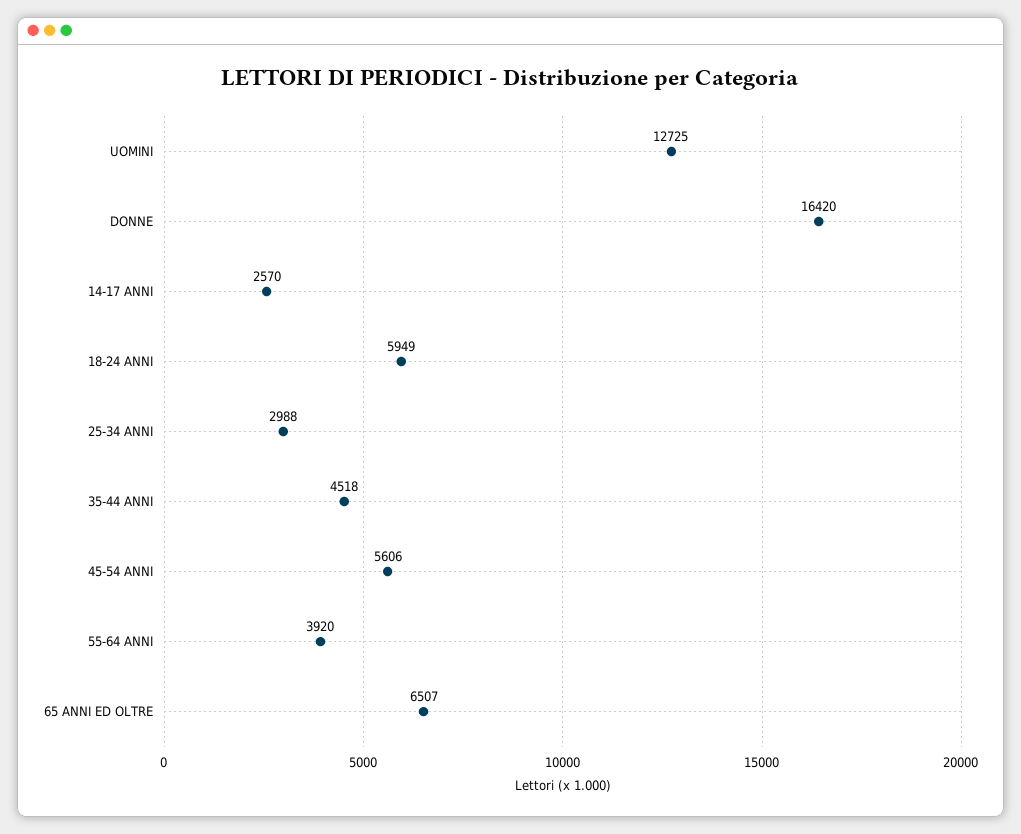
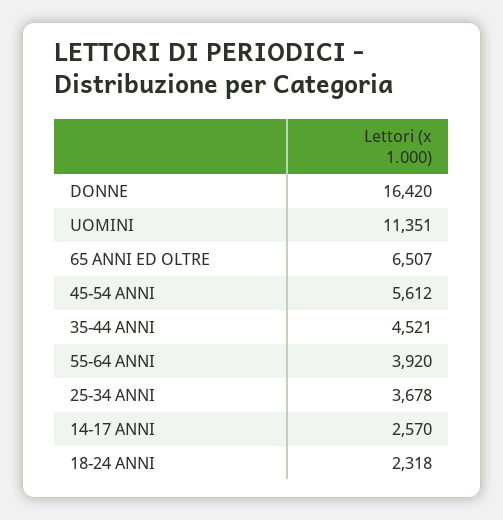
  {
-   "UOMINI": 12725,
+   "UOMINI": 11351,
    "DONNE": 16420,
    "14-17 ANNI": 2570,
-   "18-24 ANNI": 5949,
+   "18-24 ANNI": 2318,
-   "25-34 ANNI": 2988,
+   "25-34 ANNI": 3678,
-   "35-44 ANNI": 4518,
+   "35-44 ANNI": 4521,
-   "45-54 ANNI": 5606,
+   "45-54 ANNI": 5612,
    "55-64 ANNI": 3920,
    "65 ANNI ED OLTRE": 6507
  }

